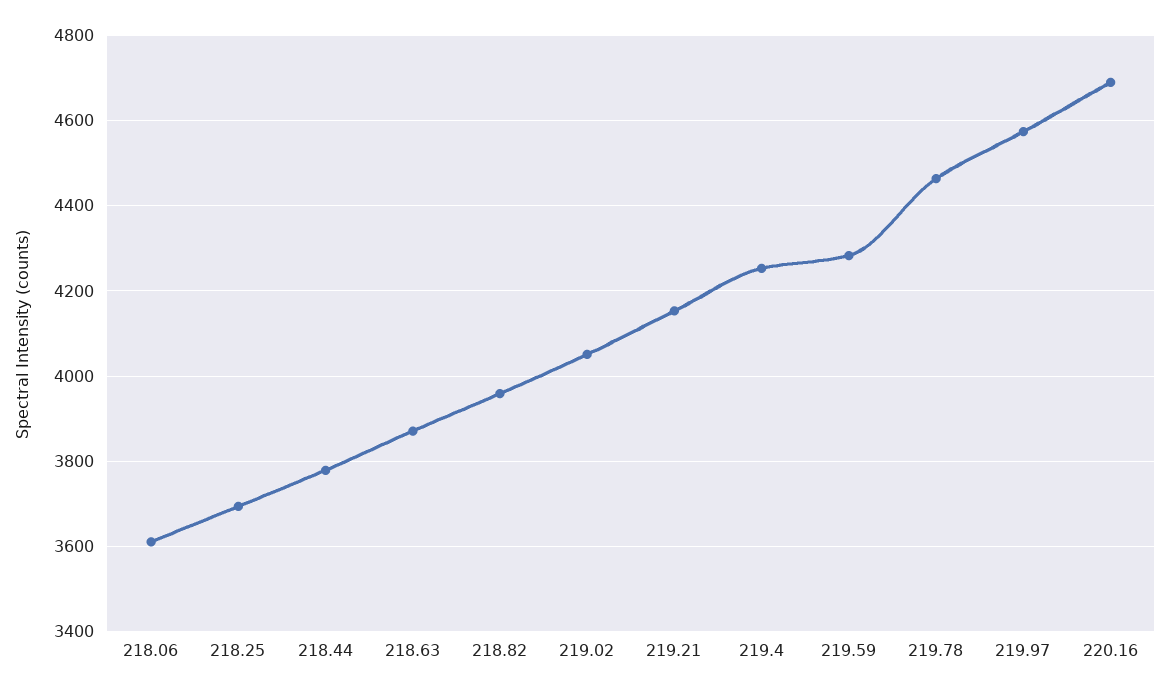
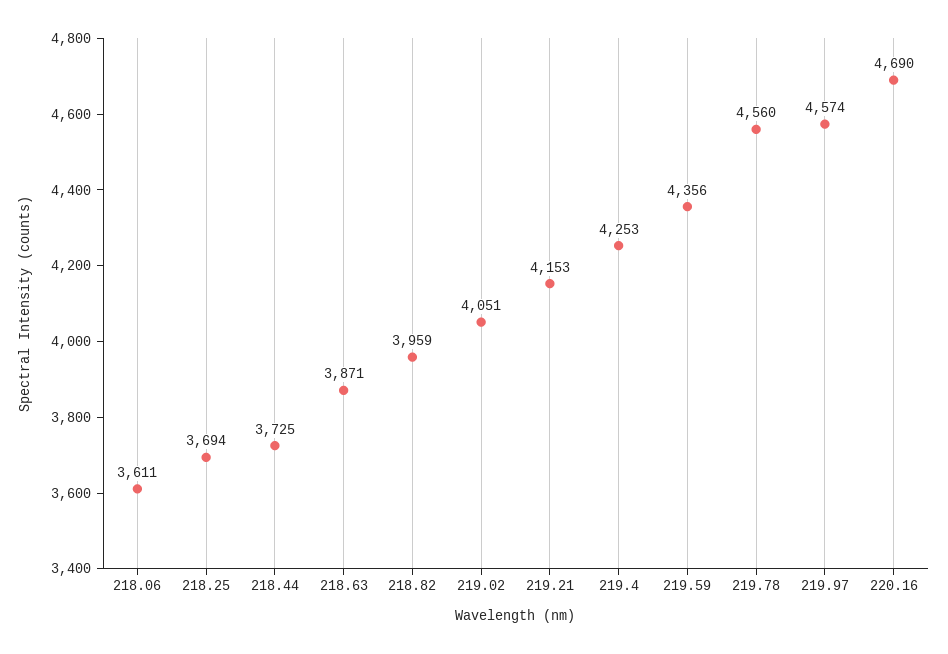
  {
    "218.06": 3611,
    "218.25": 3694,
-   "218.44": 3780,
+   "218.44": 3725,
    "218.63": 3871,
    "218.82": 3959,
    "219.02": 4051,
    "219.21": 4153,
    "219.4": 4253,
-   "219.59": 4280,
+   "219.59": 4356,
-   "219.78": 4460,
+   "219.78": 4560,
    "219.97": 4574,
    "220.16": 4690
  }

